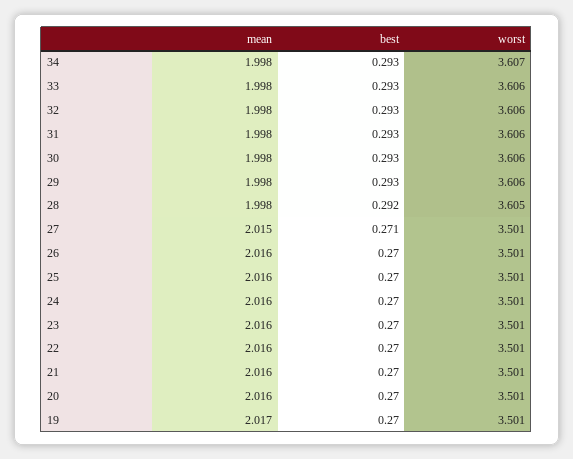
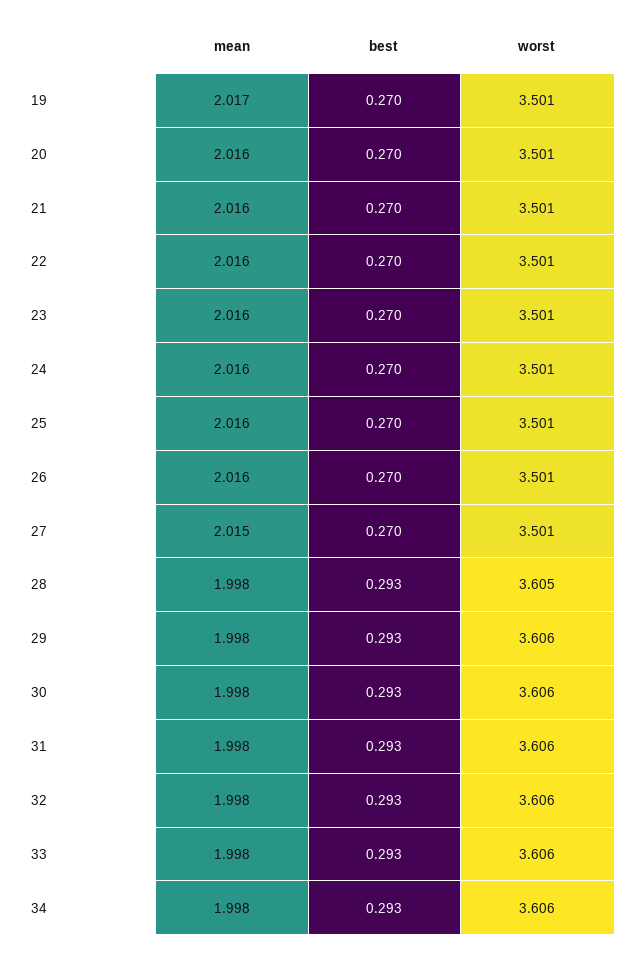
  {
    "mean": {
      "34": 1.998,
      "33": 1.998,
      "32": 1.998,
      "31": 1.998,
      "30": 1.998,
      "29": 1.998,
      "28": 1.998,
      "27": 2.015,
      "26": 2.016,
      "25": 2.016,
      "24": 2.016,
      "23": 2.016,
      "22": 2.016,
      "21": 2.016,
      "20": 2.016,
      "19": 2.017
    },
    "best": {
      "34": 0.293,
      "33": 0.293,
      "32": 0.293,
      "31": 0.293,
      "30": 0.293,
      "29": 0.293,
-     "28": 0.292,
+     "28": 0.293,
-     "27": 0.271,
+     "27": 0.27,
      "26": 0.27,
      "25": 0.27,
      "24": 0.27,
      "23": 0.27,
      "22": 0.27,
      "21": 0.27,
      "20": 0.27,
      "19": 0.27
    },
    "worst": {
-     "34": 3.607,
+     "34": 3.606,
      "33": 3.606,
      "32": 3.606,
      "31": 3.606,
      "30": 3.606,
      "29": 3.606,
      "28": 3.605,
      "27": 3.501,
      "26": 3.501,
      "25": 3.501,
      "24": 3.501,
      "23": 3.501,
      "22": 3.501,
      "21": 3.501,
      "20": 3.501,
      "19": 3.501
    }
  }

